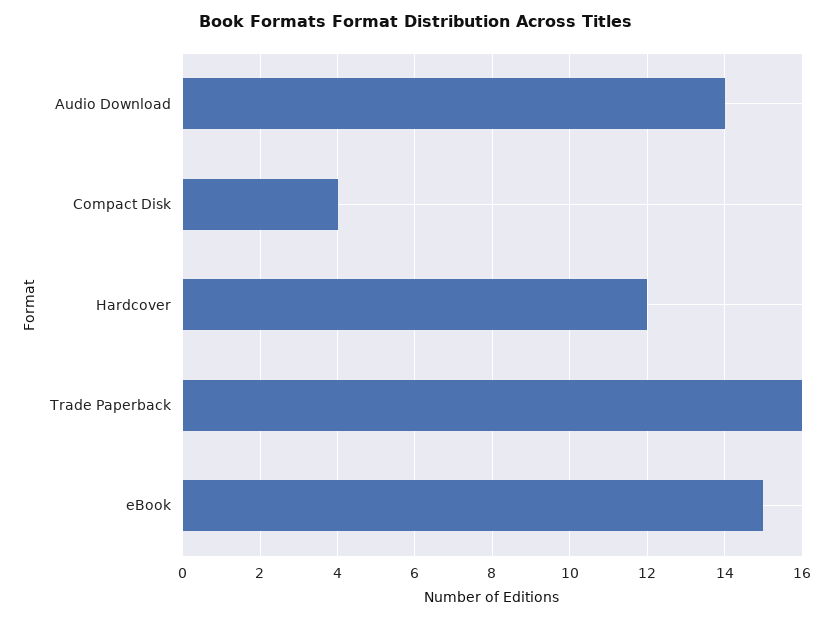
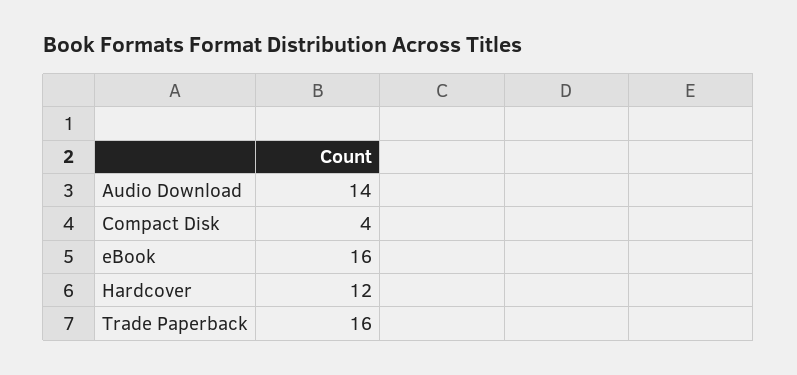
  {
    "Audio Download": 14,
    "Compact Disk": 4,
    "Hardcover": 12,
    "Trade Paperback": 16,
-   "eBook": 15
+   "eBook": 16
  }

